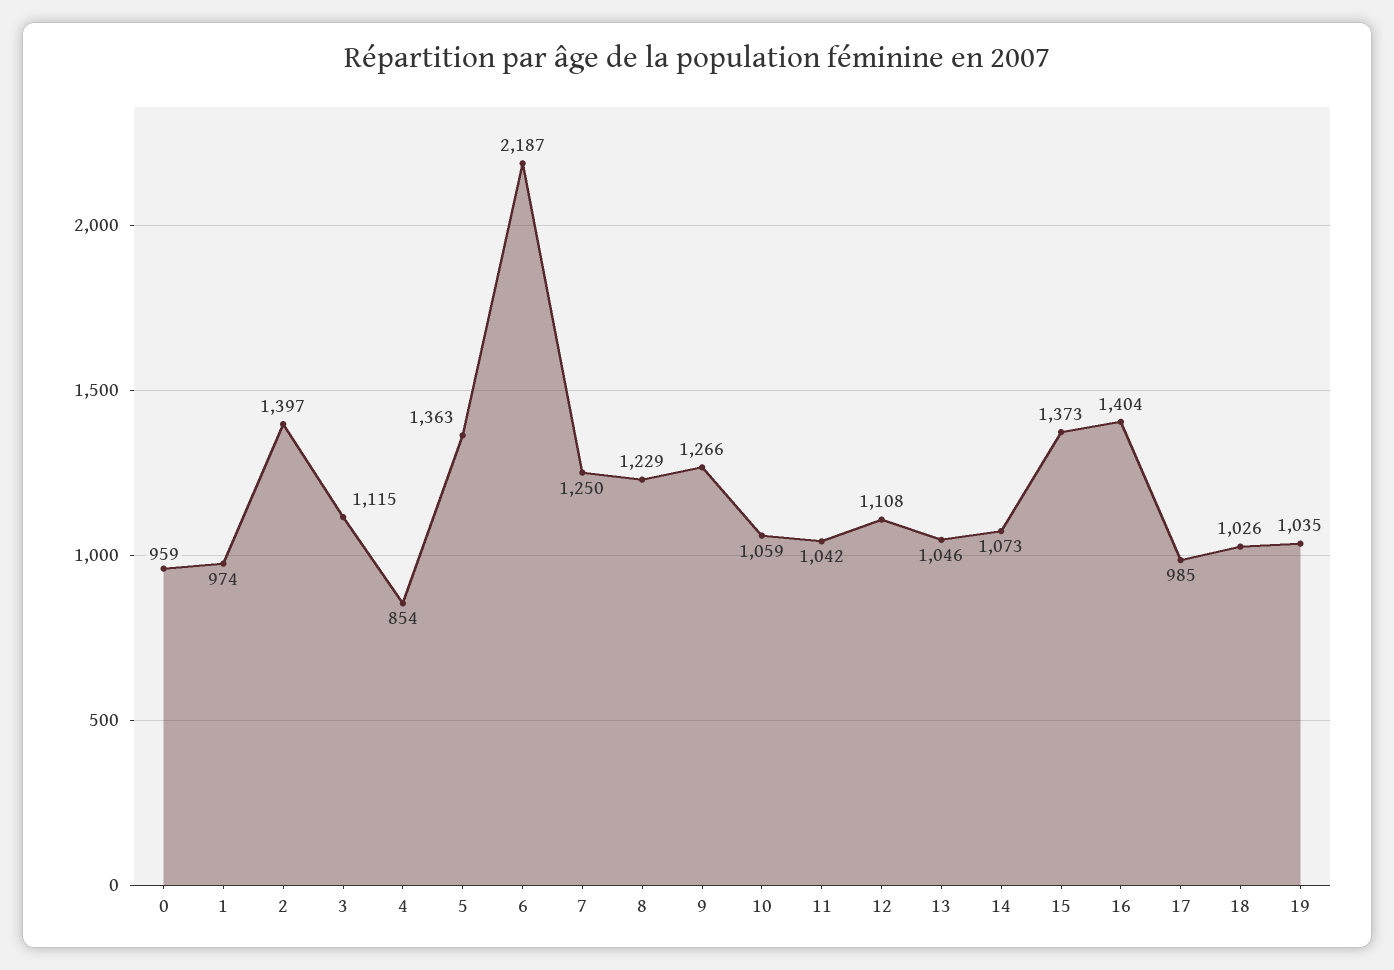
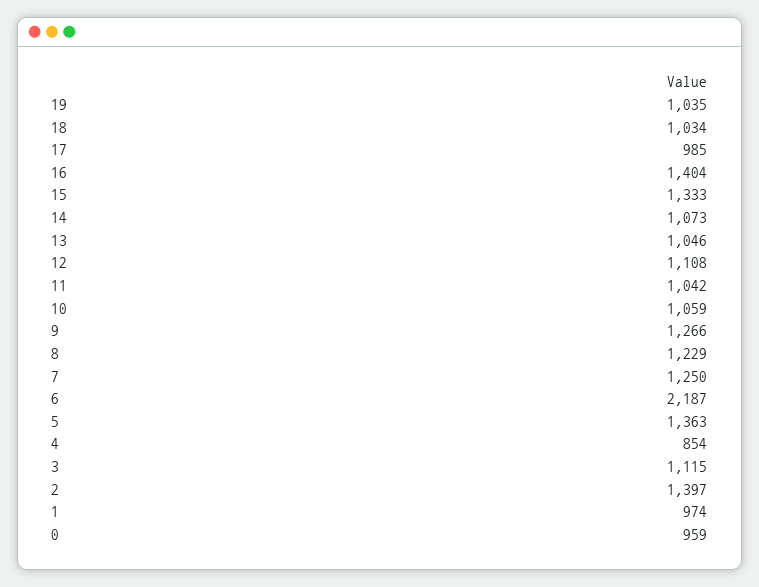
  {
    "0": 959,
    "1": 974,
    "2": 1397,
    "3": 1115,
    "4": 854,
    "5": 1363,
    "6": 2187,
    "7": 1250,
    "8": 1229,
    "9": 1266,
    "10": 1059,
    "11": 1042,
    "12": 1108,
    "13": 1046,
    "14": 1073,
-   "15": 1373,
+   "15": 1333,
    "16": 1404,
    "17": 985,
-   "18": 1026,
+   "18": 1034,
    "19": 1035
  }

